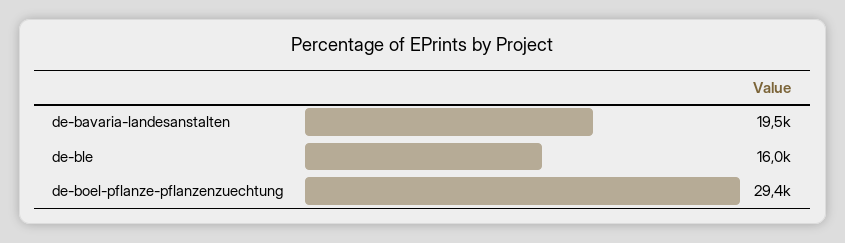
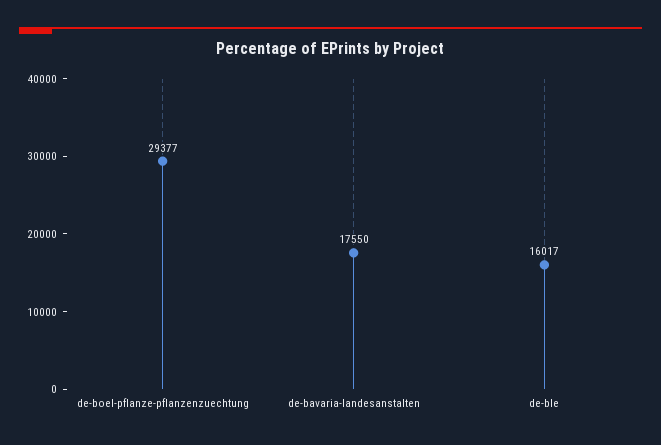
  {
-   "de-bavaria-landesanstalten": 19500,
+   "de-bavaria-landesanstalten": 17550,
    "de-ble": 16017,
    "de-boel-pflanze-pflanzenzuechtung": 29377
  }

